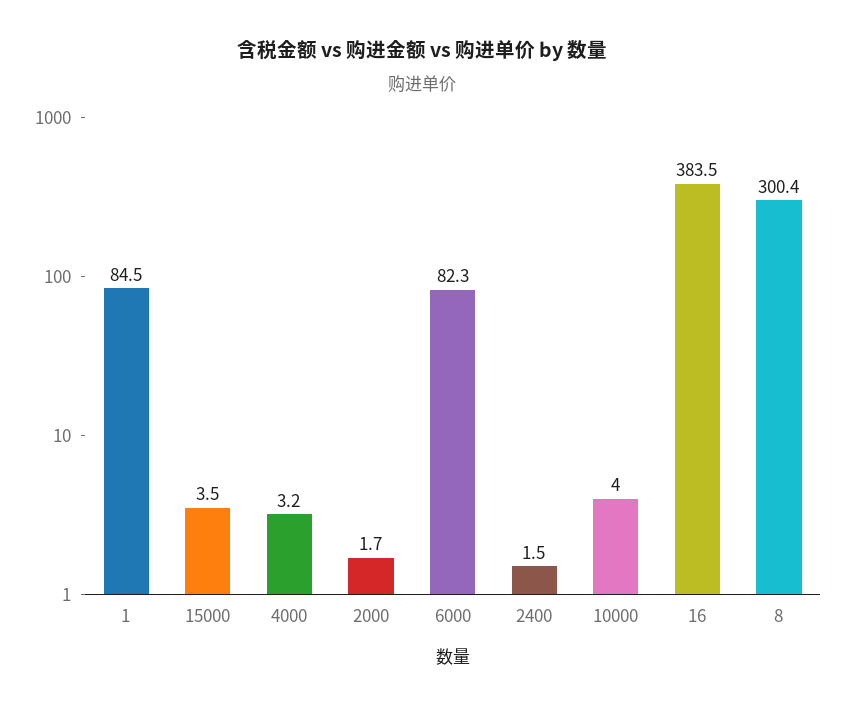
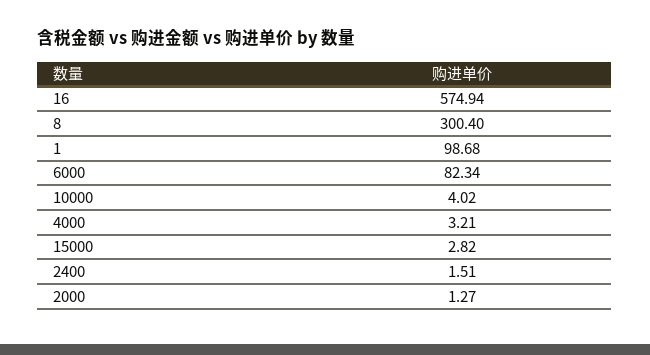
  {
-   "1": 84.5,
+   "1": 98.68,
-   "15000": 3.5,
+   "15000": 2.82,
    "4000": 3.21,
-   "2000": 1.7,
+   "2000": 1.27,
    "6000": 82.34,
    "2400": 1.51,
    "10000": 4.02,
-   "16": 383.5,
+   "16": 574.94,
    "8": 300.4
  }

